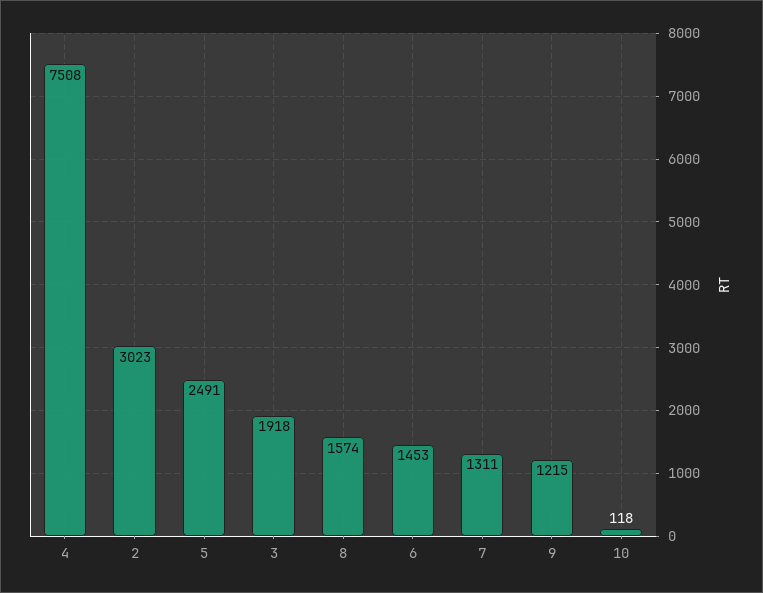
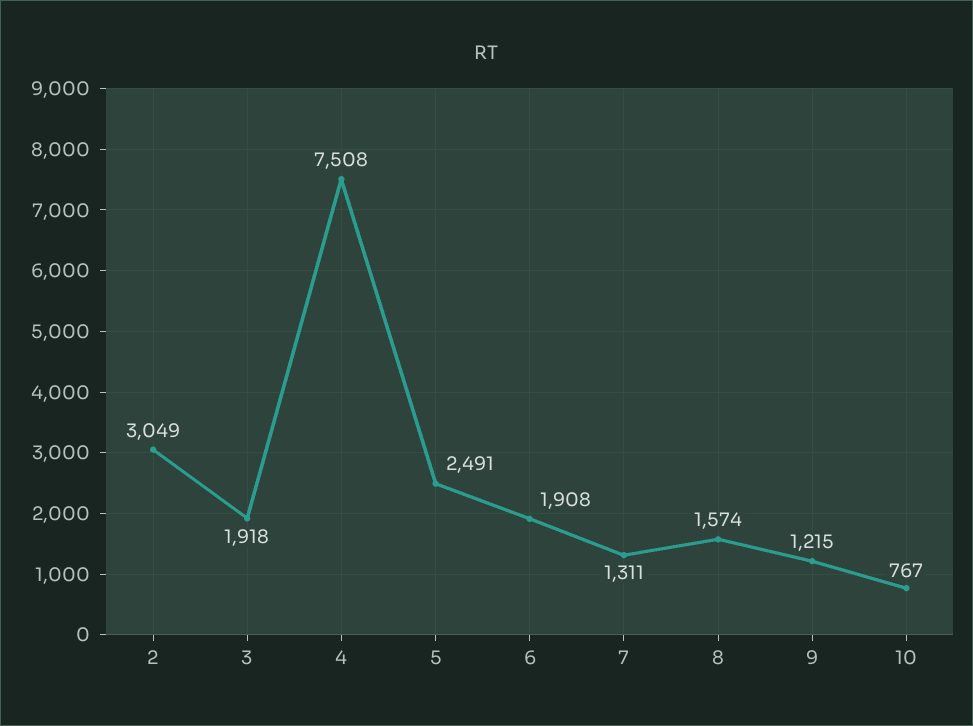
  {
    "4": 7508,
-   "2": 3023,
+   "2": 3049,
    "5": 2491,
    "3": 1918,
    "8": 1574,
-   "6": 1453,
+   "6": 1908,
    "7": 1311,
    "9": 1215,
-   "10": 118
+   "10": 767
  }

